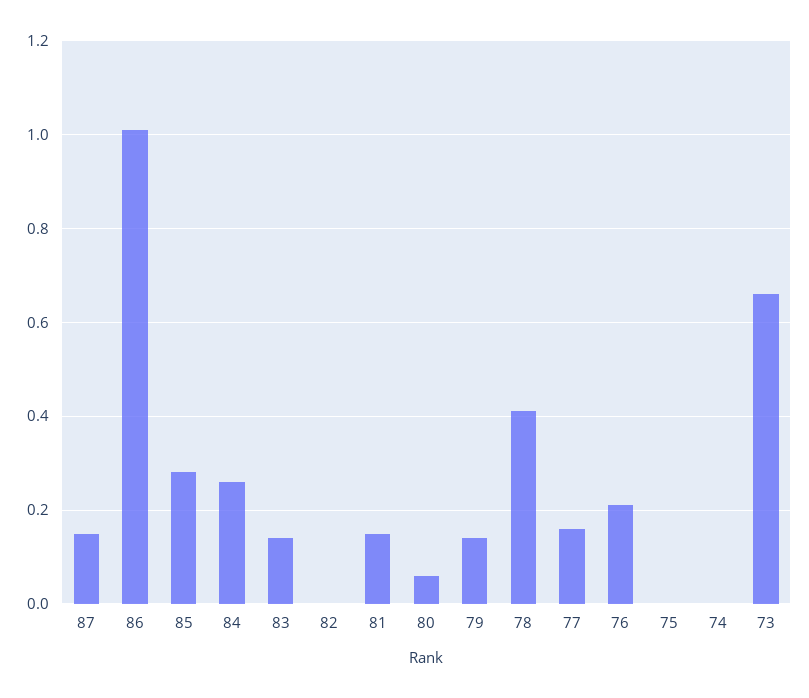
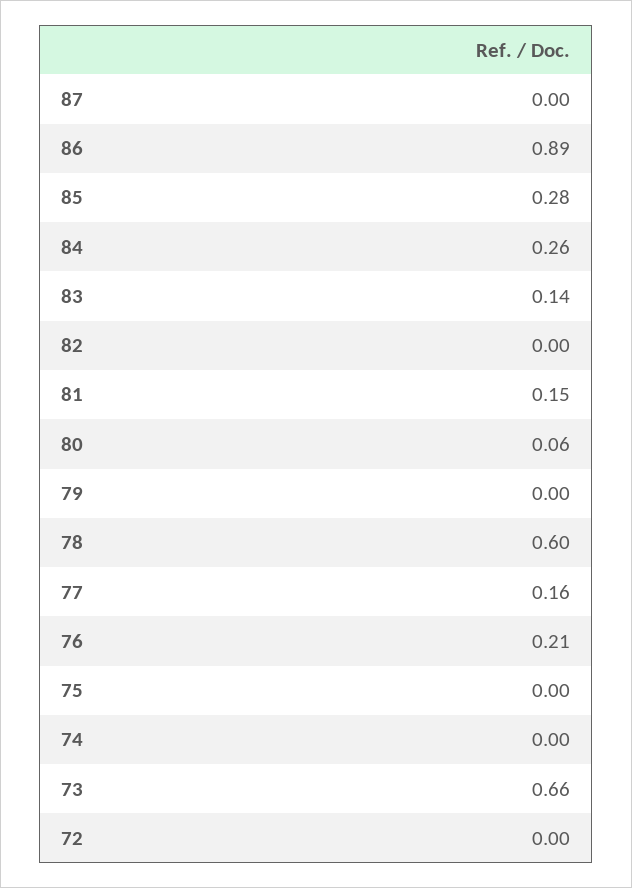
  {
-   "87": 0.15,
+   "87": 0,
-   "86": 1,
+   "86": 0.89,
    "85": 0.28,
    "84": 0.26,
    "83": 0.14,
    "82": 0,
    "81": 0.15,
    "80": 0.06,
-   "79": 0.15,
+   "79": 0,
-   "78": 0.4,
+   "78": 0.6,
    "77": 0.16,
    "76": 0.21,
    "75": 0,
    "74": 0,
-   "73": 0.66
+   "73": 0.66,
+   "72": 0
  }

